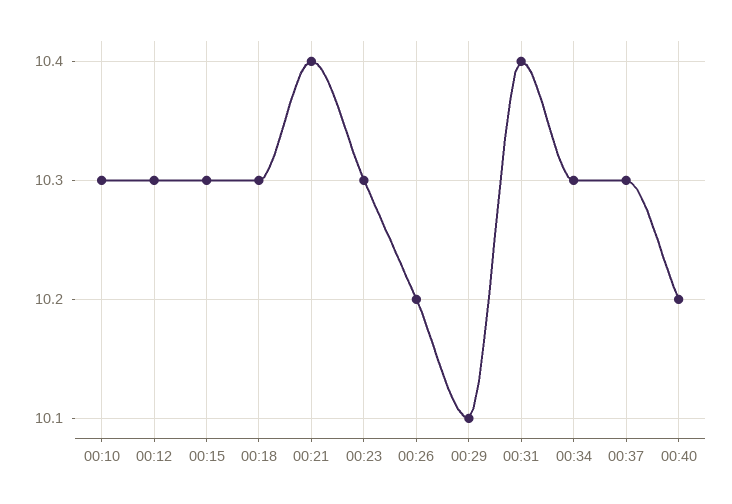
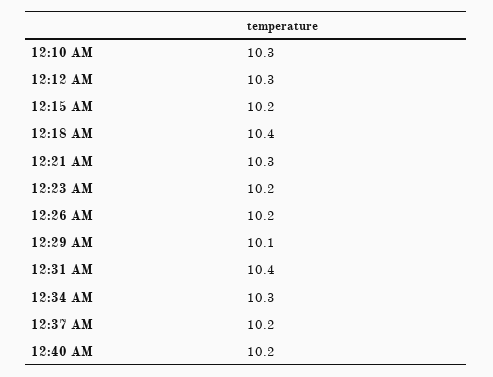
  {
    "00:10": 10.3,
    "00:12": 10.3,
-   "00:15": 10.3,
+   "00:15": 10.2,
-   "00:18": 10.3,
+   "00:18": 10.4,
-   "00:21": 10.4,
+   "00:21": 10.3,
-   "00:23": 10.3,
+   "00:23": 10.2,
    "00:26": 10.2,
    "00:29": 10.1,
    "00:31": 10.4,
    "00:34": 10.3,
-   "00:37": 10.3,
+   "00:37": 10.2,
    "00:40": 10.2
  }

